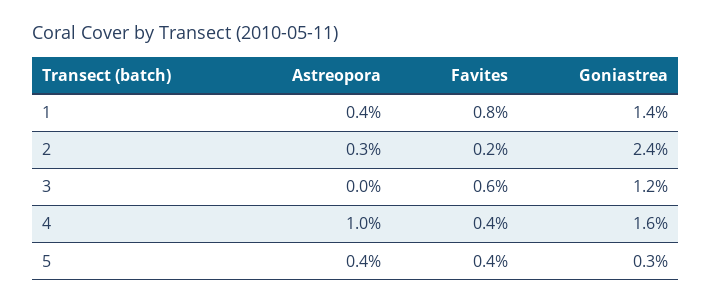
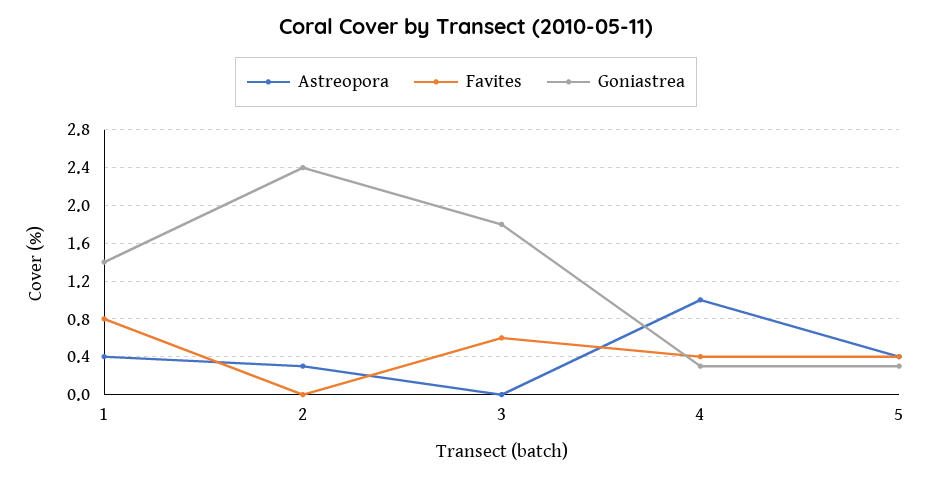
  {
    "Astreopora": {
      "1": 0.4,
      "2": 0.3,
      "3": 0,
      "4": 1,
      "5": 0.4
    },
    "Favites": {
      "1": 0.8,
-     "2": 0.2,
+     "2": 0,
      "3": 0.6,
      "4": 0.4,
      "5": 0.4
    },
    "Goniastrea": {
      "1": 1.4,
      "2": 2.4,
-     "3": 1.2,
+     "3": 1.8,
-     "4": 1.6,
+     "4": 0.3,
      "5": 0.3
    }
  }

